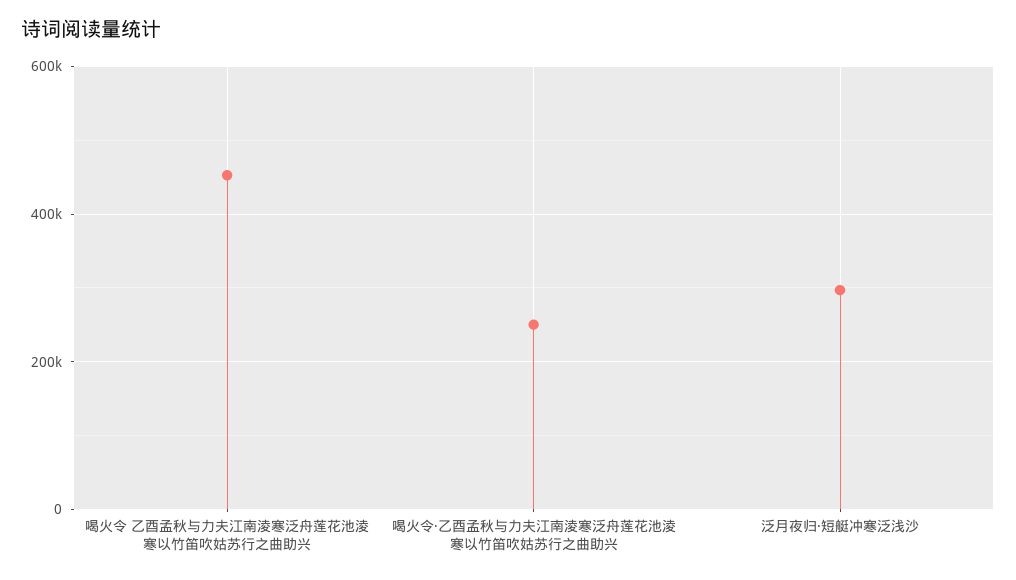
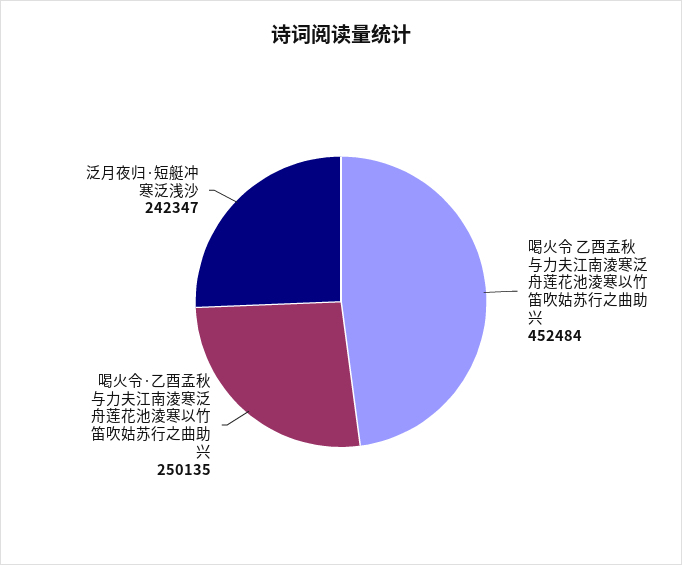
  {
    "喝火令 乙酉孟秋与力夫江南淩寒泛舟莲花池淩寒以竹笛吹姑苏行之曲助兴": 452484,
    "喝火令·乙酉孟秋与力夫江南淩寒泛舟莲花池淩寒以竹笛吹姑苏行之曲助兴": 250135,
-   "泛月夜归·短艇冲寒泛浅沙": 300000
+   "泛月夜归·短艇冲寒泛浅沙": 242347
  }

